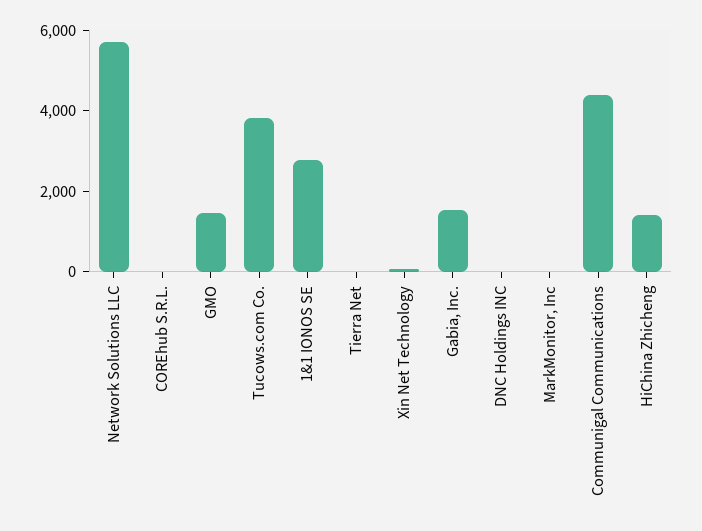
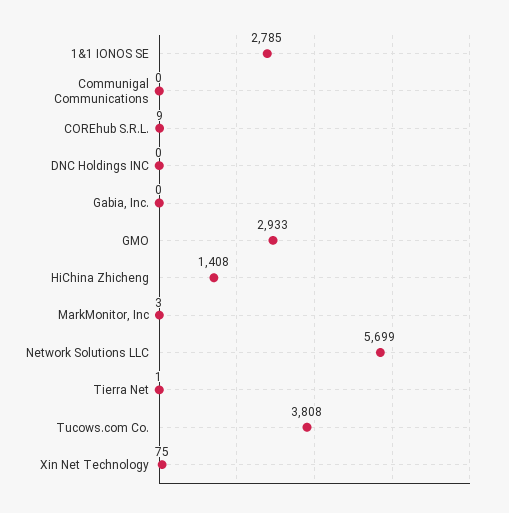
  {
    "Network Solutions LLC": 5699,
    "COREhub S.R.L.": 9,
-   "GMO": 1500,
+   "GMO": 2933,
    "Tucows.com Co.": 3808,
    "1&1 IONOS SE": 2785,
    "Tierra Net": 1,
    "Xin Net Technology": 75,
-   "Gabia, Inc.": 1500,
+   "Gabia, Inc.": 0,
    "DNC Holdings INC": 0,
    "MarkMonitor, Inc": 3,
-   "Communigal Communications": 4500,
+   "Communigal Communications": 0,
    "HiChina Zhicheng": 1408
  }

